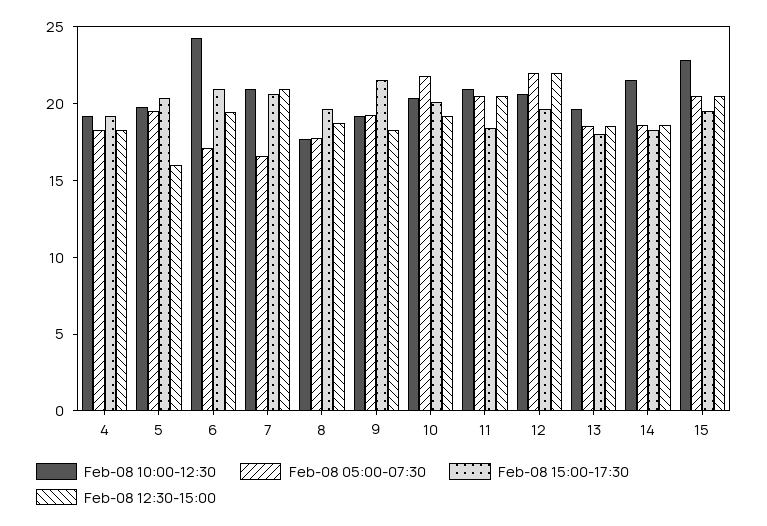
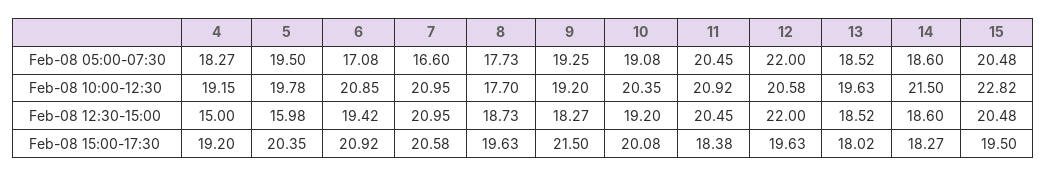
  {
    "Feb-08 10:00-12:30": {
      "4": 19.15,
      "5": 19.78,
-     "6": 24,
+     "6": 20.85,
      "7": 20.95,
      "8": 17.7,
      "9": 19.2,
      "10": 20.35,
      "11": 20.92,
      "12": 20.58,
      "13": 19.63,
      "14": 21.5,
      "15": 22.82
    },
    "Feb-08 05:00-07:30": {
      "4": 18.27,
      "5": 19.5,
      "6": 17.08,
      "7": 16.6,
      "8": 17.73,
      "9": 19.25,
-     "10": 22,
+     "10": 19.08,
      "11": 20.45,
      "12": 22,
      "13": 18.52,
      "14": 18.6,
      "15": 20.48
    },
    "Feb-08 15:00-17:30": {
      "4": 19.2,
      "5": 20.35,
      "6": 20.92,
      "7": 20.58,
      "8": 19.63,
      "9": 21.5,
      "10": 20.08,
      "11": 18.38,
      "12": 19.63,
      "13": 18.02,
      "14": 18.27,
      "15": 19.5
    },
    "Feb-08 12:30-15:00": {
-     "4": 18,
+     "4": 15,
      "5": 15.98,
      "6": 19.42,
      "7": 20.95,
      "8": 18.73,
      "9": 18.27,
      "10": 19.2,
      "11": 20.45,
      "12": 22,
      "13": 18.52,
      "14": 18.6,
      "15": 20.48
    }
  }

